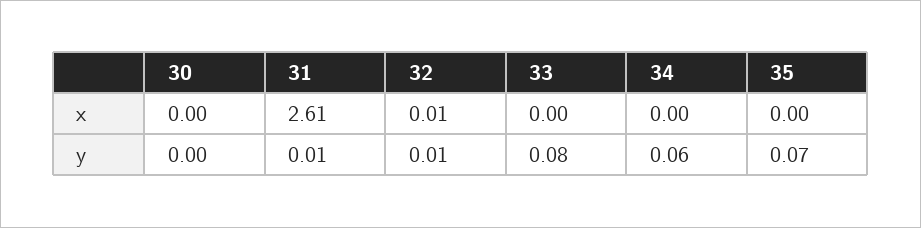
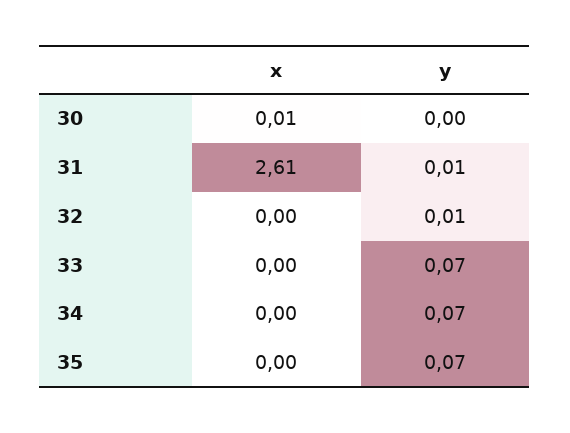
  {
    "30": {
-     "x": 0,
+     "x": 0.01,
      "y": 0
    },
    "31": {
      "x": 2.61,
      "y": 0.01
    },
    "32": {
-     "x": 0.01,
+     "x": 0,
      "y": 0.01
    },
    "33": {
      "x": 0,
-     "y": 0.08
+     "y": 0.07
    },
    "34": {
      "x": 0,
-     "y": 0.06
+     "y": 0.07
    },
    "35": {
      "x": 0,
      "y": 0.07
    }
  }

